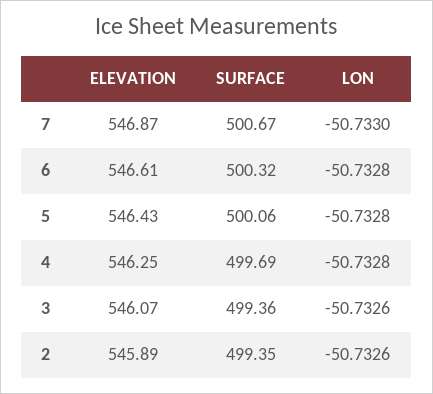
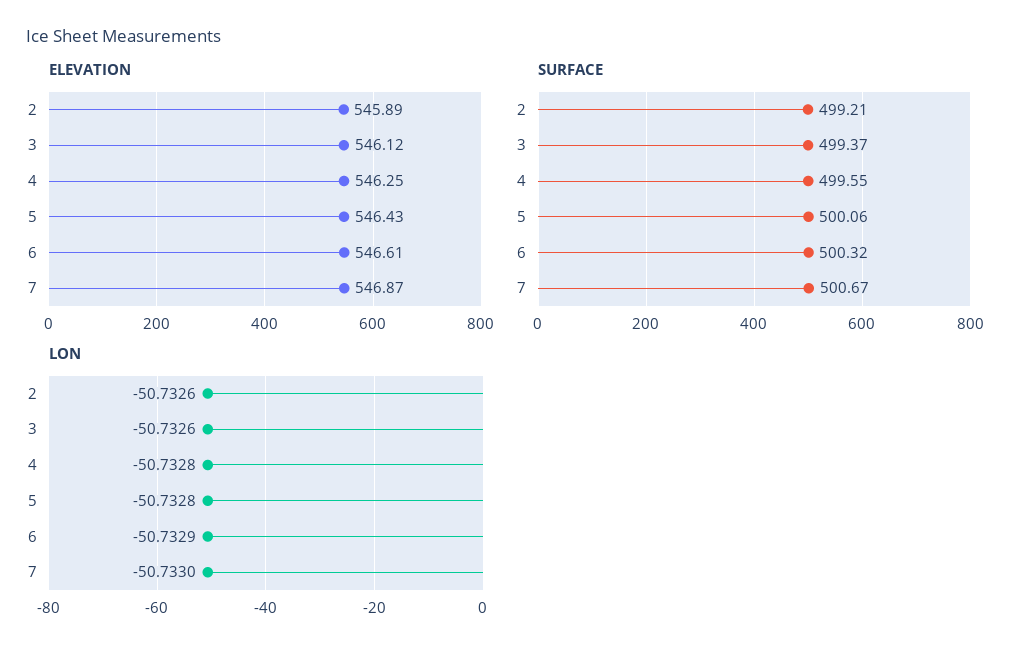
  {
    "ELEVATION": {
      "7": 546.87,
      "6": 546.61,
      "5": 546.43,
      "4": 546.25,
-     "3": 546.07,
+     "3": 546.12,
      "2": 545.89
    },
    "SURFACE": {
      "7": 500.67,
      "6": 500.32,
      "5": 500.06,
-     "4": 499.69,
+     "4": 499.55,
-     "3": 499.36,
+     "3": 499.37,
-     "2": 499.35
+     "2": 499.21
    },
    "LON": {
      "7": -50.733,
-     "6": -50.7328,
+     "6": -50.7329,
      "5": -50.7328,
      "4": -50.7328,
      "3": -50.7326,
      "2": -50.7326
    }
  }

